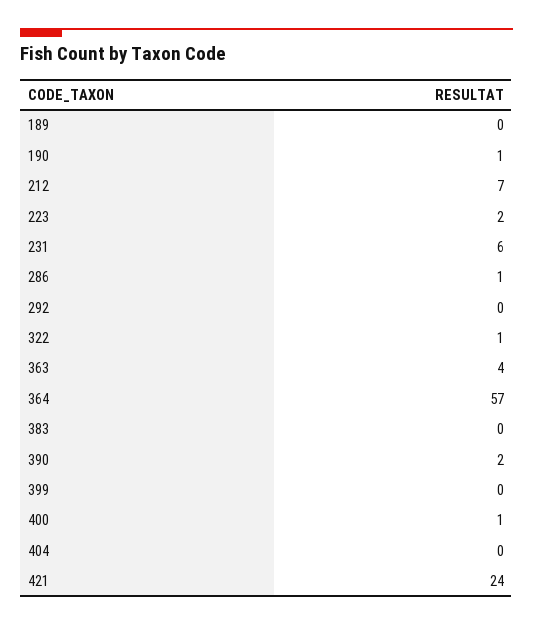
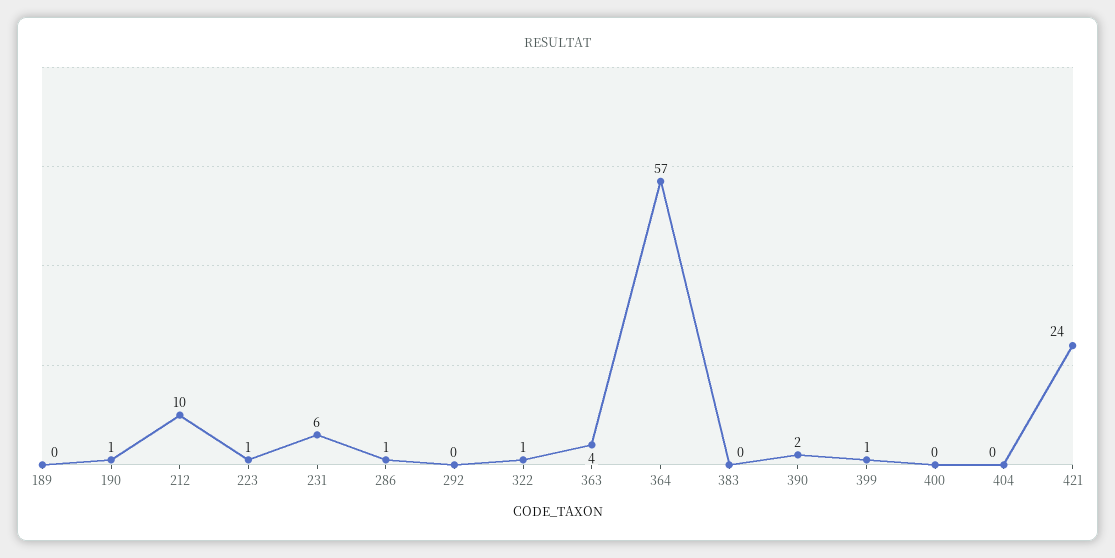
  {
    "189": 0,
    "190": 1,
-   "212": 7,
+   "212": 10,
-   "223": 2,
+   "223": 1,
    "231": 6,
    "286": 1,
    "292": 0,
    "322": 1,
    "363": 4,
    "364": 57,
    "383": 0,
    "390": 2,
-   "399": 0,
+   "399": 1,
-   "400": 1,
+   "400": 0,
    "404": 0,
    "421": 24
  }

